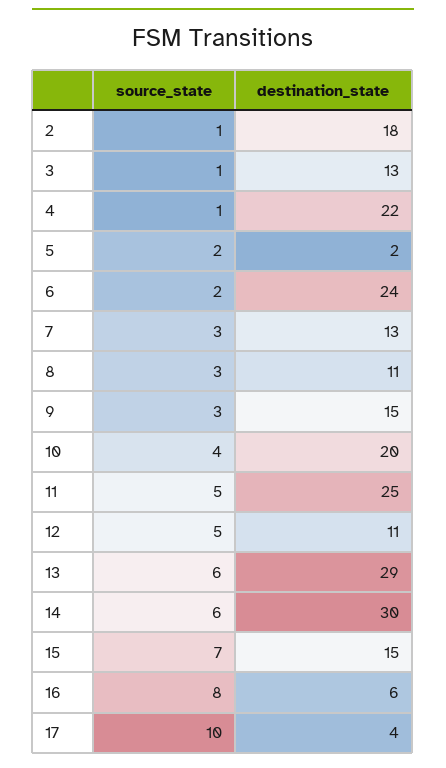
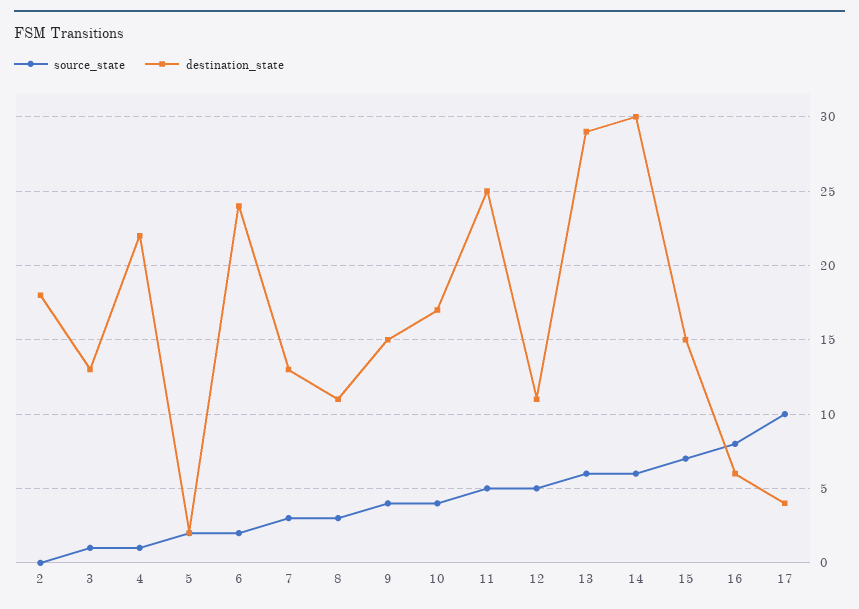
  {
    "source_state": {
-     "2": 1,
+     "2": 0,
      "3": 1,
      "4": 1,
      "5": 2,
      "6": 2,
      "7": 3,
      "8": 3,
-     "9": 3,
+     "9": 4,
      "10": 4,
      "11": 5,
      "12": 5,
      "13": 6,
      "14": 6,
      "15": 7,
      "16": 8,
      "17": 10
    },
    "destination_state": {
      "2": 18,
      "3": 13,
      "4": 22,
      "5": 2,
      "6": 24,
      "7": 13,
      "8": 11,
      "9": 15,
-     "10": 20,
+     "10": 17,
      "11": 25,
      "12": 11,
      "13": 29,
      "14": 30,
      "15": 15,
      "16": 6,
      "17": 4
    }
  }

